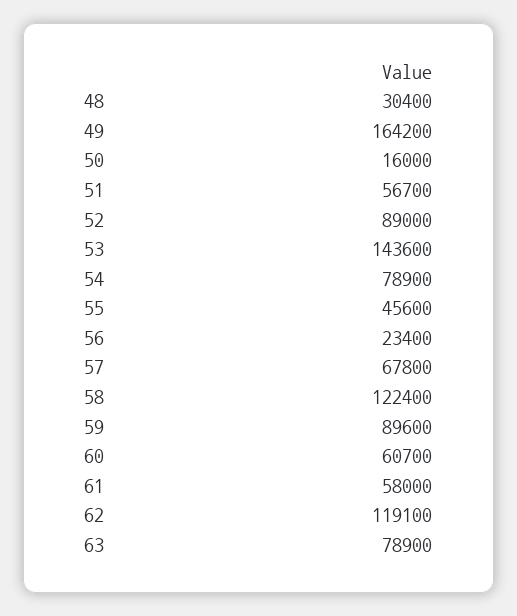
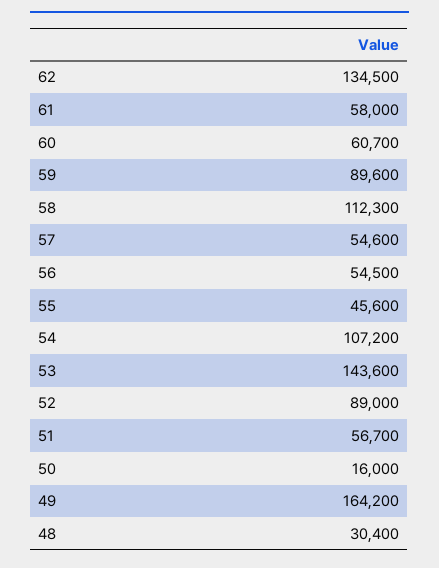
  {
    "48": 30400,
    "49": 164200,
    "50": 16000,
    "51": 56700,
    "52": 89000,
    "53": 143600,
-   "54": 78900,
+   "54": 107200,
    "55": 45600,
-   "56": 23400,
+   "56": 54500,
-   "57": 67800,
+   "57": 54600,
-   "58": 122400,
+   "58": 112300,
    "59": 89600,
    "60": 60700,
    "61": 58000,
-   "62": 119100,
+   "62": 134500
-   "63": 78900
  }

